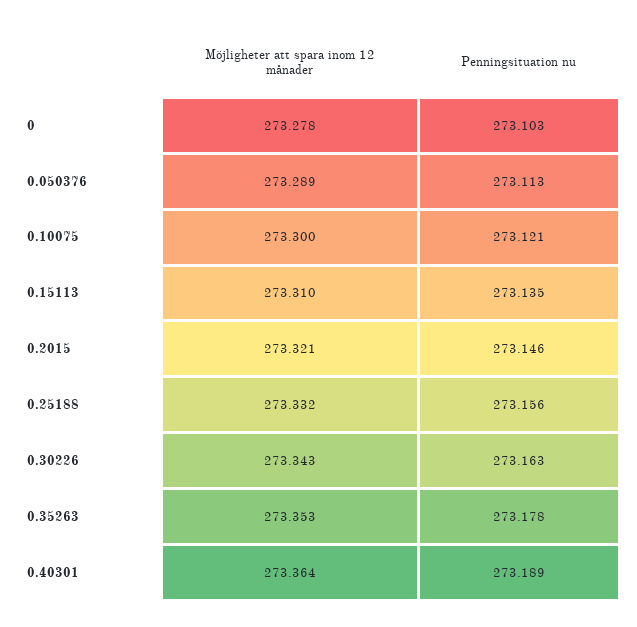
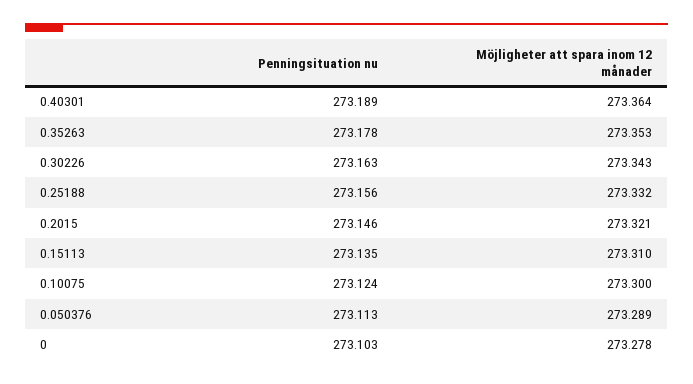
  {
    "Möjligheter att spara inom 12 månader": {
      "0": 273.278,
      "0.050376": 273.289,
      "0.10075": 273.3,
      "0.15113": 273.31,
      "0.2015": 273.321,
      "0.25188": 273.332,
      "0.30226": 273.343,
      "0.35263": 273.353,
      "0.40301": 273.364
    },
    "Penningsituation nu": {
      "0": 273.103,
      "0.050376": 273.113,
-     "0.10075": 273.121,
+     "0.10075": 273.124,
      "0.15113": 273.135,
      "0.2015": 273.146,
      "0.25188": 273.156,
      "0.30226": 273.163,
      "0.35263": 273.178,
      "0.40301": 273.189
    }
  }

